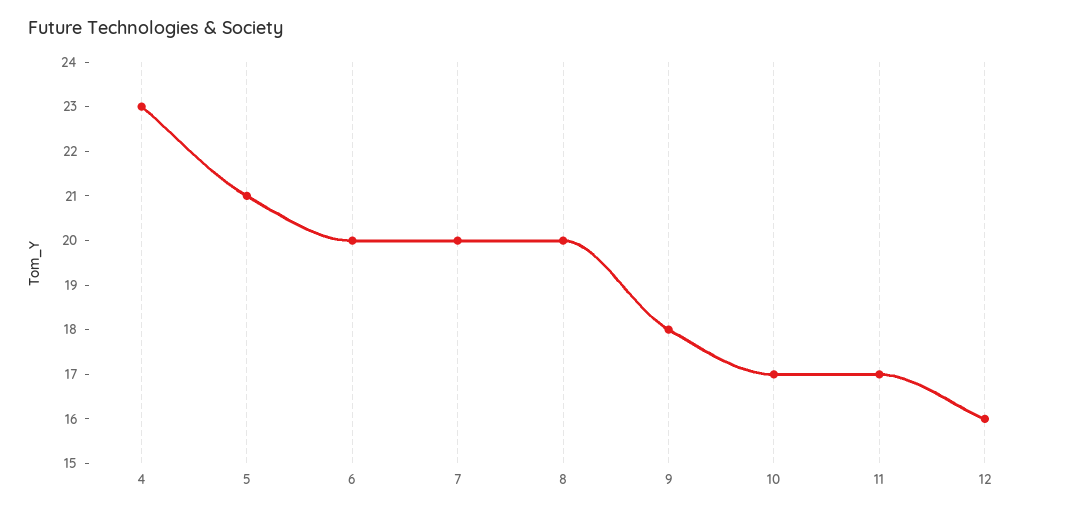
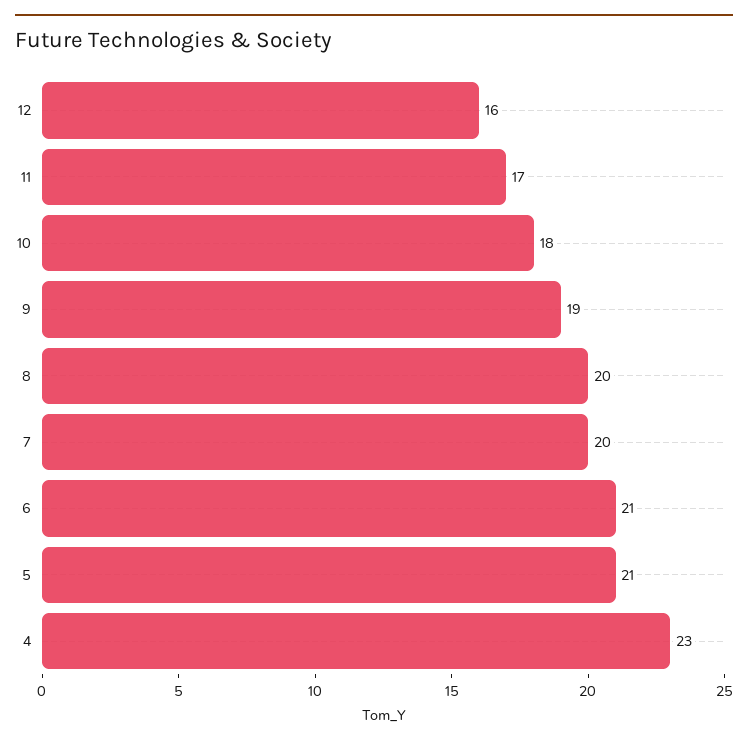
  {
    "4": 23,
    "5": 21,
-   "6": 20,
+   "6": 21,
    "7": 20,
    "8": 20,
-   "9": 18,
+   "9": 19,
-   "10": 17,
+   "10": 18,
    "11": 17,
    "12": 16
  }

